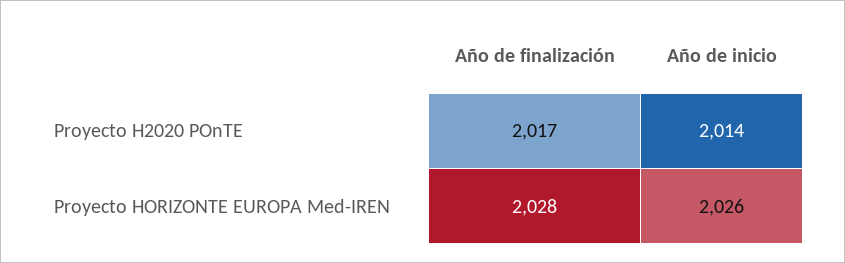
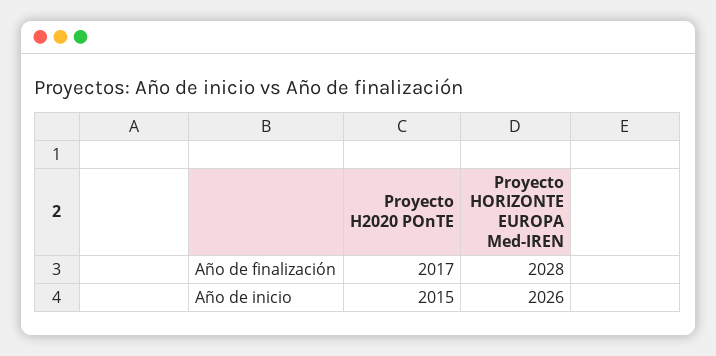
  {
    "Año de finalización": {
      "Proyecto H2020 POnTE": 2017,
      "Proyecto HORIZONTE EUROPA Med-IREN": 2028
    },
    "Año de inicio": {
-     "Proyecto H2020 POnTE": 2014,
+     "Proyecto H2020 POnTE": 2015,
      "Proyecto HORIZONTE EUROPA Med-IREN": 2026
    }
  }

